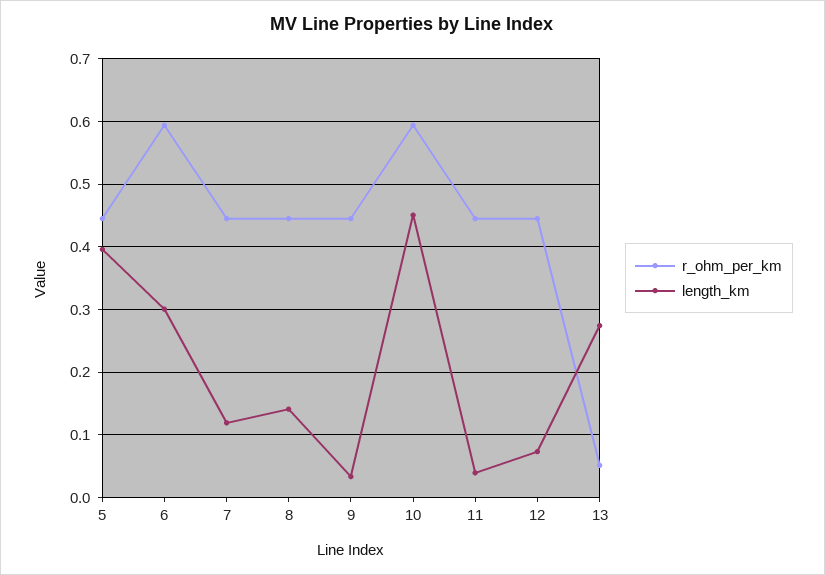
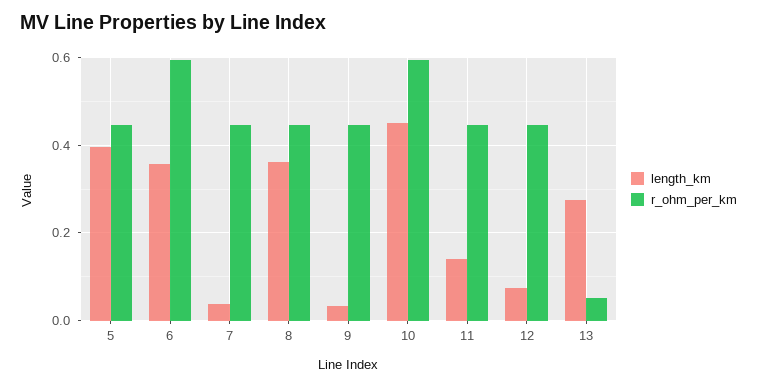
  {
    "r_ohm_per_km": {
      "5": 0.45,
      "6": 0.59,
      "7": 0.45,
      "8": 0.45,
      "9": 0.45,
      "10": 0.59,
      "11": 0.45,
      "12": 0.45,
      "13": 0.05
    },
    "length_km": {
      "5": 0.4,
-     "6": 0.3,
+     "6": 0.36,
-     "7": 0.12,
+     "7": 0.04,
-     "8": 0.14,
+     "8": 0.36,
      "9": 0.03,
      "10": 0.45,
-     "11": 0.04,
+     "11": 0.14,
      "12": 0.07,
      "13": 0.27
    }
  }

